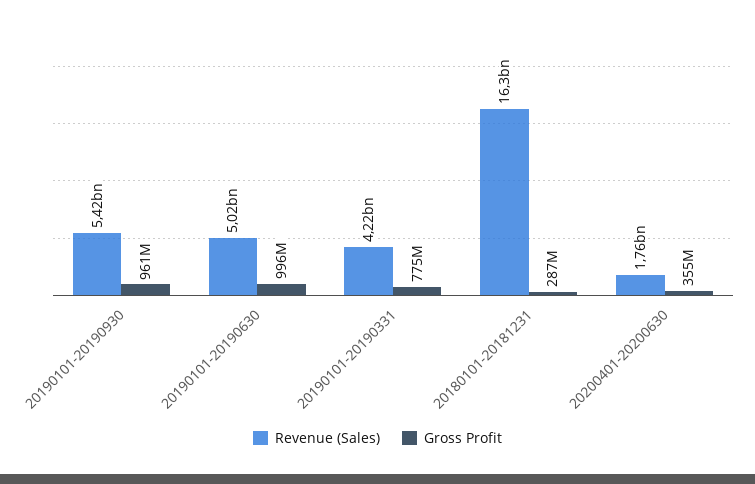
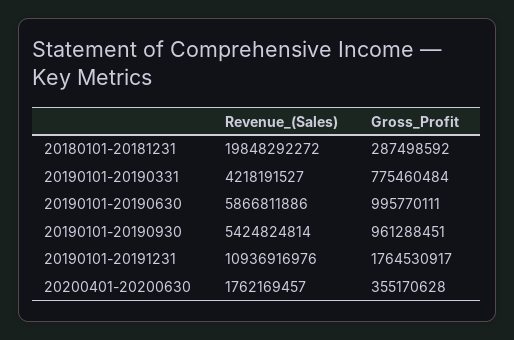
  {
    "Revenue (Sales)": {
      "20190101-20190930": 5424824814,
-     "20190101-20190630": 5020000000,
+     "20190101-20190630": 5866811886,
      "20190101-20190331": 4218191527,
-     "20180101-20181231": 16300000000,
+     "20180101-20181231": 19848292272,
-     "20200401-20200630": 1762169457
+     "20200401-20200630": 1762169457,
+     "20190101-20191231": 10936916976
    },
    "Gross Profit": {
      "20190101-20190930": 961288451,
      "20190101-20190630": 995770111,
      "20190101-20190331": 775460484,
      "20180101-20181231": 287498592,
-     "20200401-20200630": 355170628
+     "20200401-20200630": 355170628,
+     "20190101-20191231": 1764530917
    }
  }

